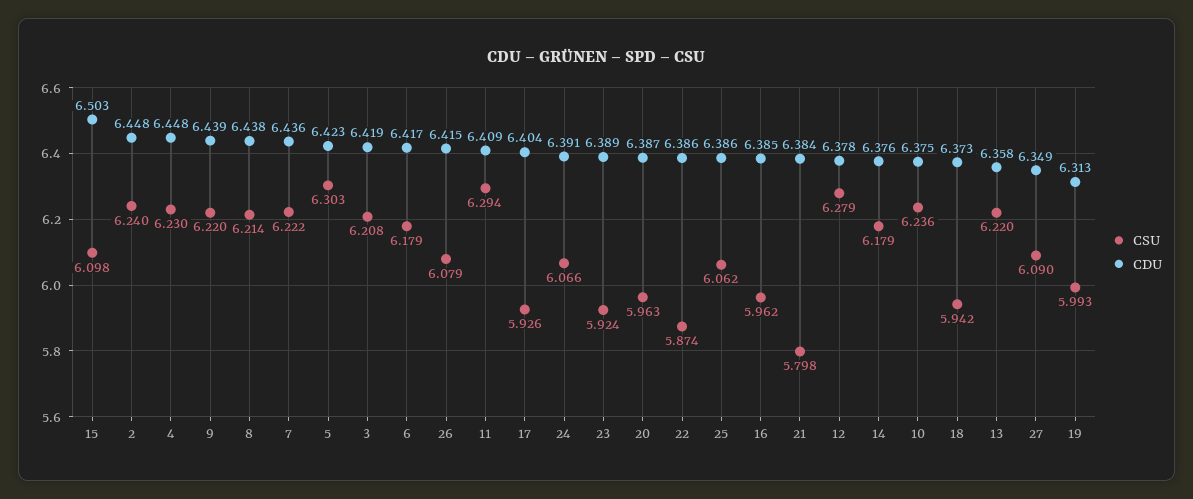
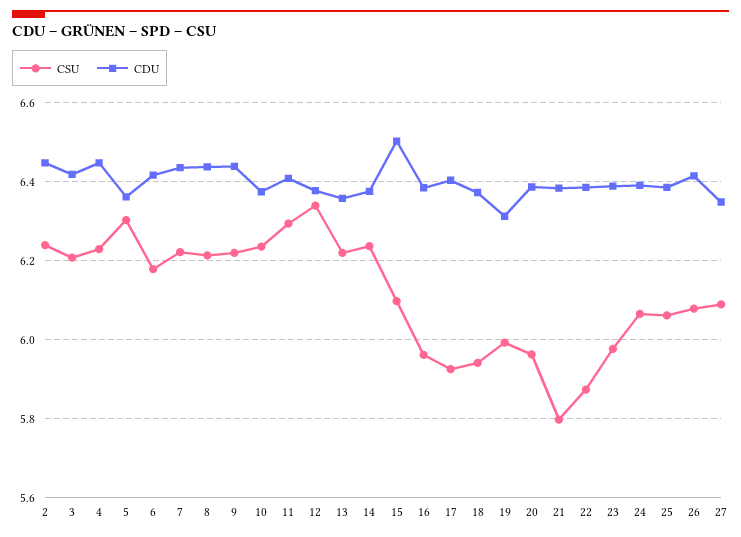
  {
    "CSU": {
      "15": 6.098,
      "2": 6.24,
      "4": 6.23,
      "9": 6.22,
      "8": 6.214,
      "7": 6.222,
      "5": 6.303,
      "3": 6.208,
      "6": 6.179,
      "26": 6.079,
      "11": 6.294,
      "17": 5.926,
      "24": 6.066,
-     "23": 5.924,
+     "23": 5.98,
      "20": 5.963,
      "22": 5.874,
      "25": 6.062,
      "16": 5.962,
      "21": 5.798,
-     "12": 6.279,
+     "12": 6.34,
-     "14": 6.179,
+     "14": 6.24,
      "10": 6.236,
      "18": 5.942,
      "13": 6.22,
      "27": 6.09,
      "19": 5.993
    },
    "CDU": {
      "15": 6.503,
      "2": 6.448,
      "4": 6.448,
      "9": 6.439,
      "8": 6.438,
      "7": 6.436,
-     "5": 6.423,
+     "5": 6.36,
      "3": 6.419,
      "6": 6.417,
      "26": 6.415,
      "11": 6.409,
      "17": 6.404,
      "24": 6.391,
      "23": 6.389,
      "20": 6.387,
      "22": 6.386,
      "25": 6.386,
      "16": 6.385,
      "21": 6.384,
      "12": 6.378,
      "14": 6.376,
      "10": 6.375,
      "18": 6.373,
      "13": 6.358,
      "27": 6.349,
      "19": 6.313
    }
  }

